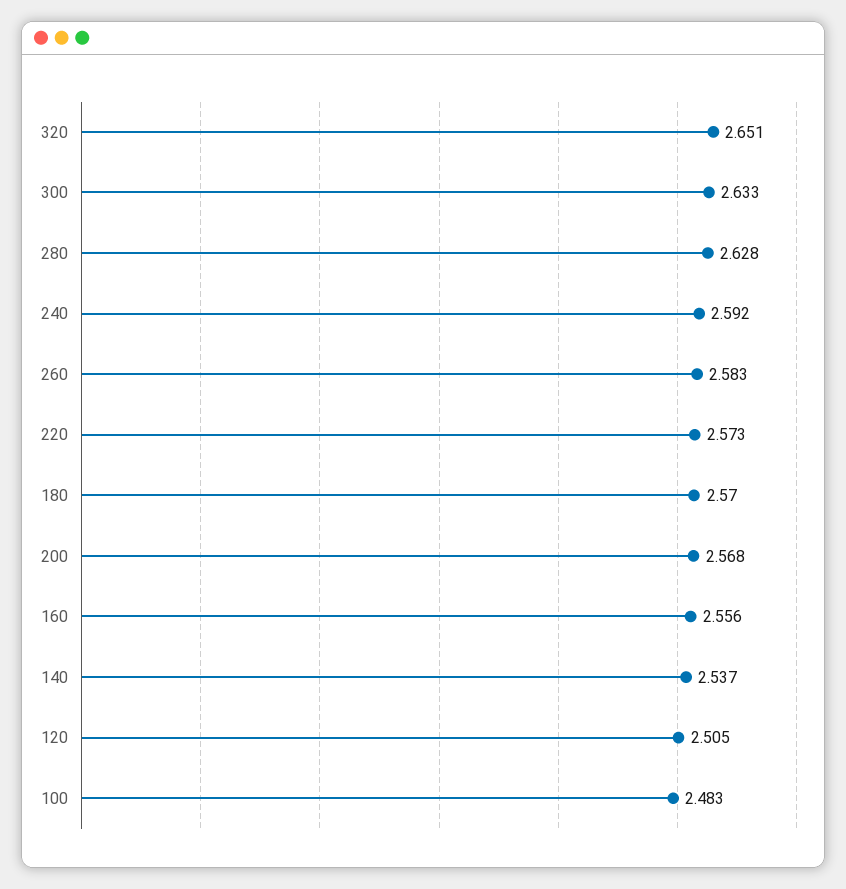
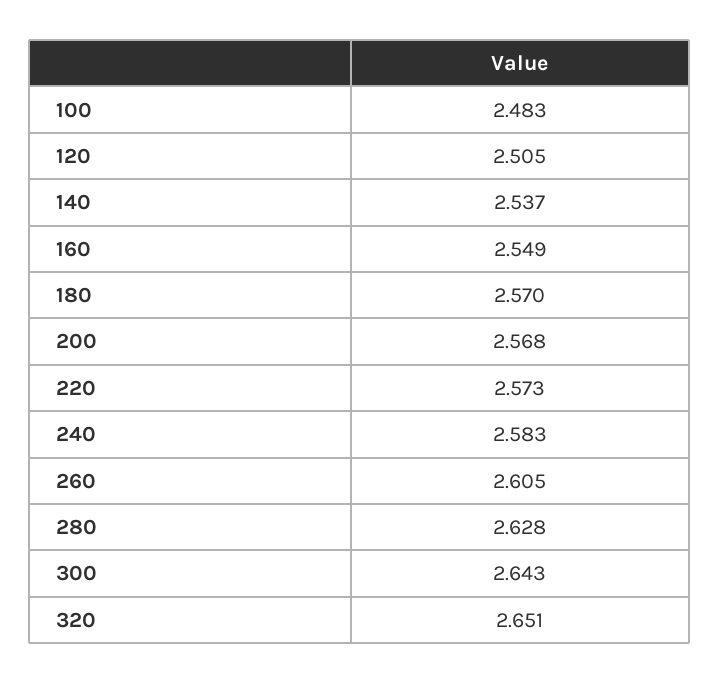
  {
    "320": 2.651,
-   "300": 2.633,
+   "300": 2.643,
    "280": 2.628,
-   "240": 2.592,
+   "240": 2.583,
-   "260": 2.583,
+   "260": 2.605,
    "220": 2.573,
    "180": 2.57,
    "200": 2.568,
-   "160": 2.556,
+   "160": 2.549,
    "140": 2.537,
    "120": 2.505,
    "100": 2.483
  }

